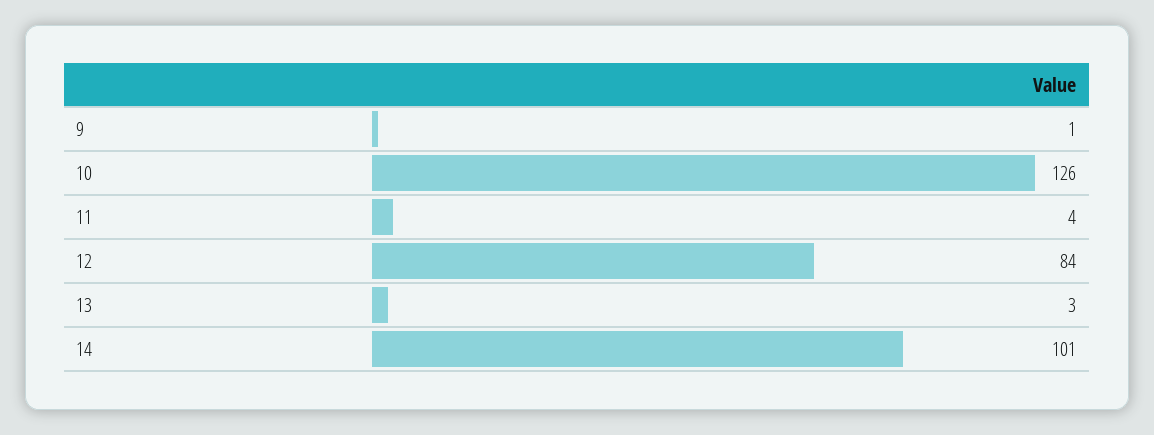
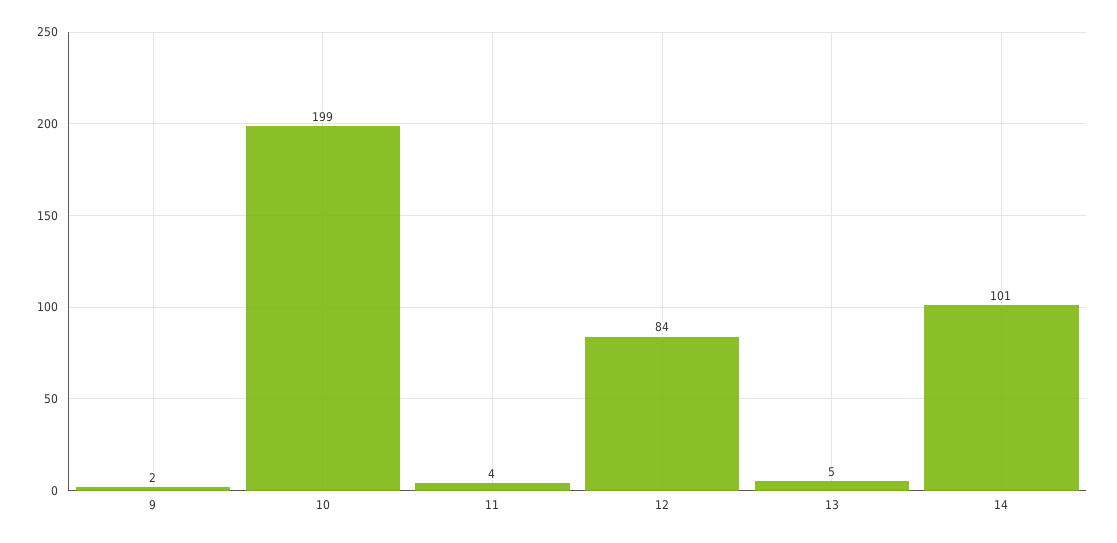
  {
-   "9": 1,
+   "9": 2,
-   "10": 126,
+   "10": 199,
    "11": 4,
    "12": 84,
-   "13": 3,
+   "13": 5,
    "14": 101
  }

